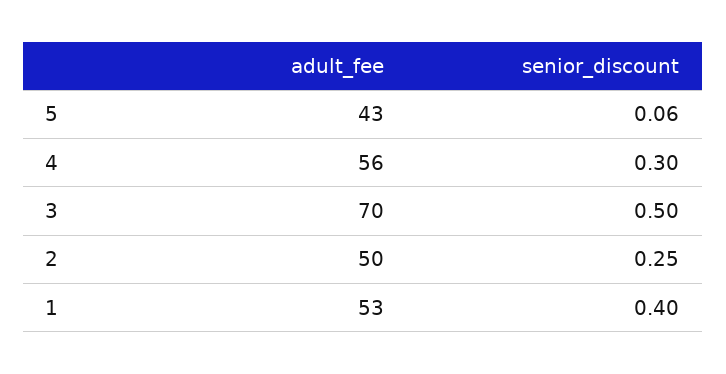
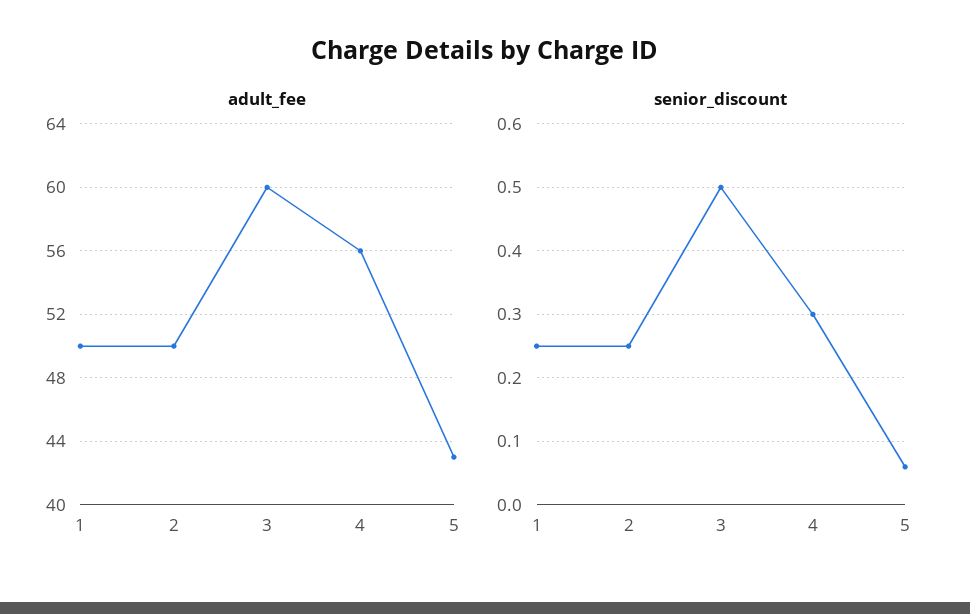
  {
    "adult_fee": {
      "5": 43,
      "4": 56,
-     "3": 70,
+     "3": 60,
      "2": 50,
-     "1": 53
+     "1": 50
    },
    "senior_discount": {
      "5": 0.06,
      "4": 0.3,
      "3": 0.5,
      "2": 0.25,
-     "1": 0.4
+     "1": 0.25
    }
  }

